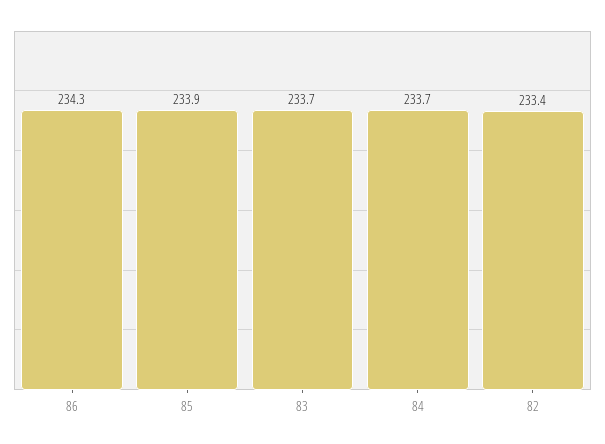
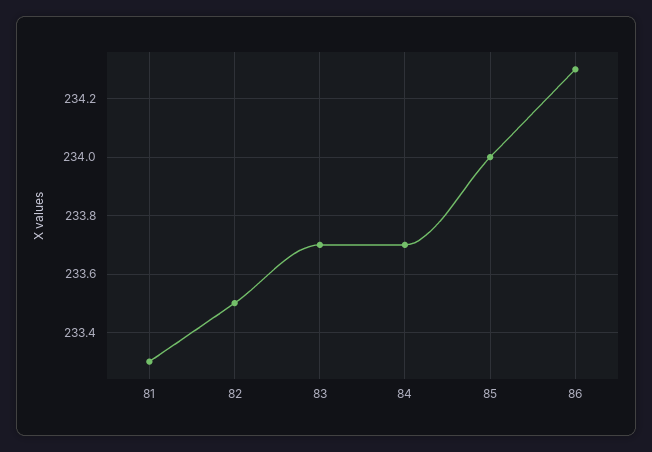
  {
    "86": 234.3,
-   "85": 233.9,
+   "85": 234,
    "83": 233.7,
    "84": 233.7,
-   "82": 233.4
+   "82": 233.5,
+   "81": 233.3
  }

